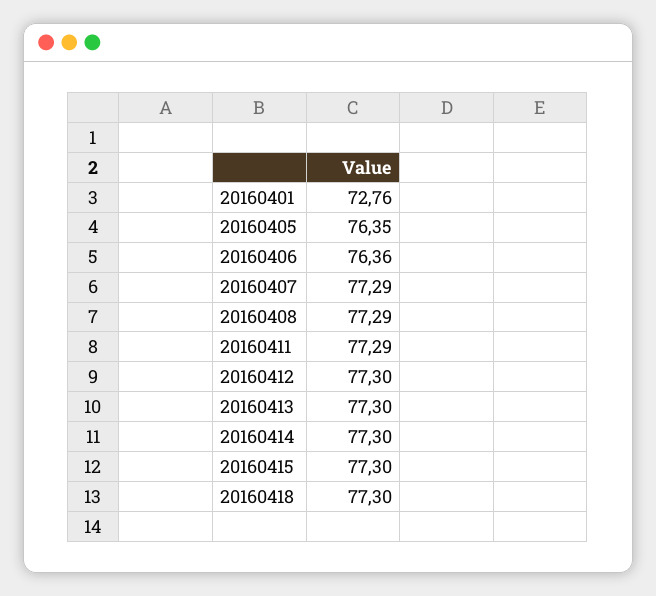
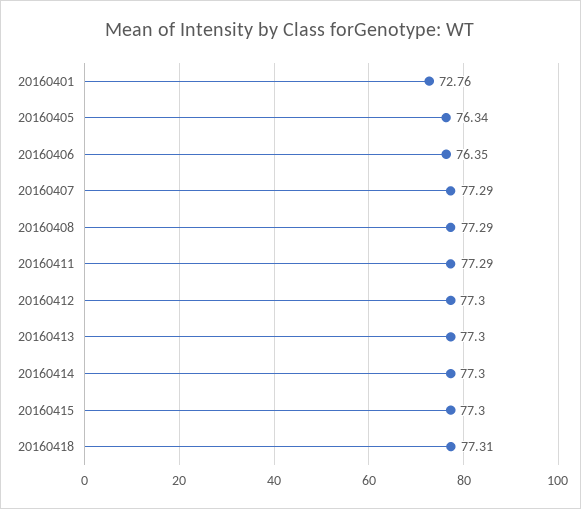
  {
    "20160401": 72.76,
-   "20160405": 76.35,
+   "20160405": 76.34,
-   "20160406": 76.36,
+   "20160406": 76.35,
    "20160407": 77.29,
    "20160408": 77.29,
    "20160411": 77.29,
    "20160412": 77.3,
    "20160413": 77.3,
    "20160414": 77.3,
    "20160415": 77.3,
-   "20160418": 77.3
+   "20160418": 77.31
  }

